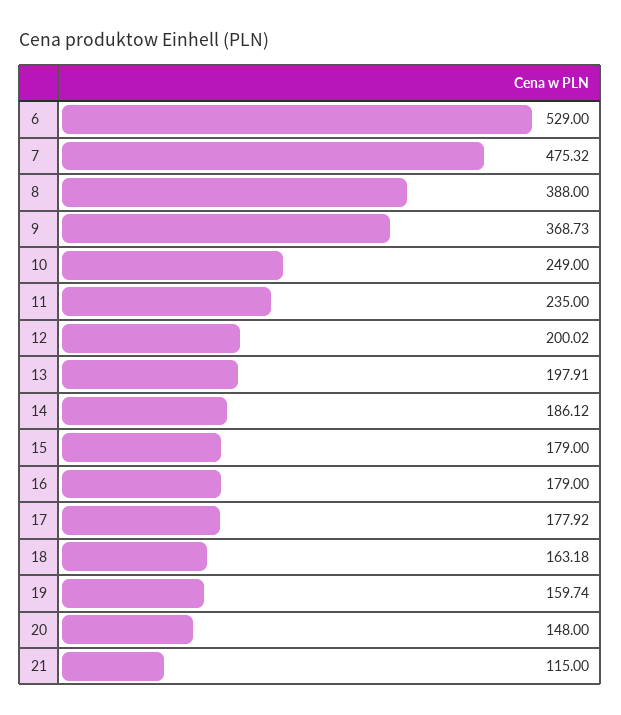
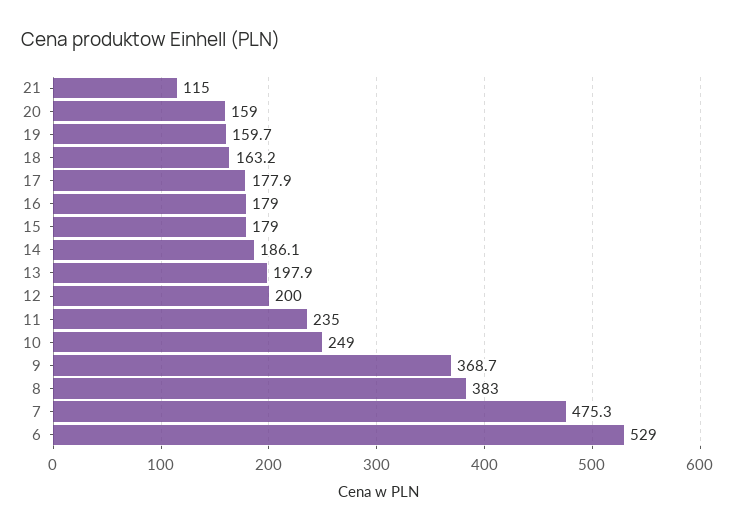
  {
    "6": 529,
    "7": 475.32,
-   "8": 388,
+   "8": 383,
    "9": 368.73,
    "10": 249,
    "11": 235,
    "12": 200.02,
    "13": 197.91,
    "14": 186.12,
    "15": 179,
    "16": 179,
    "17": 177.92,
    "18": 163.18,
    "19": 159.74,
-   "20": 148,
+   "20": 159,
    "21": 115
  }

